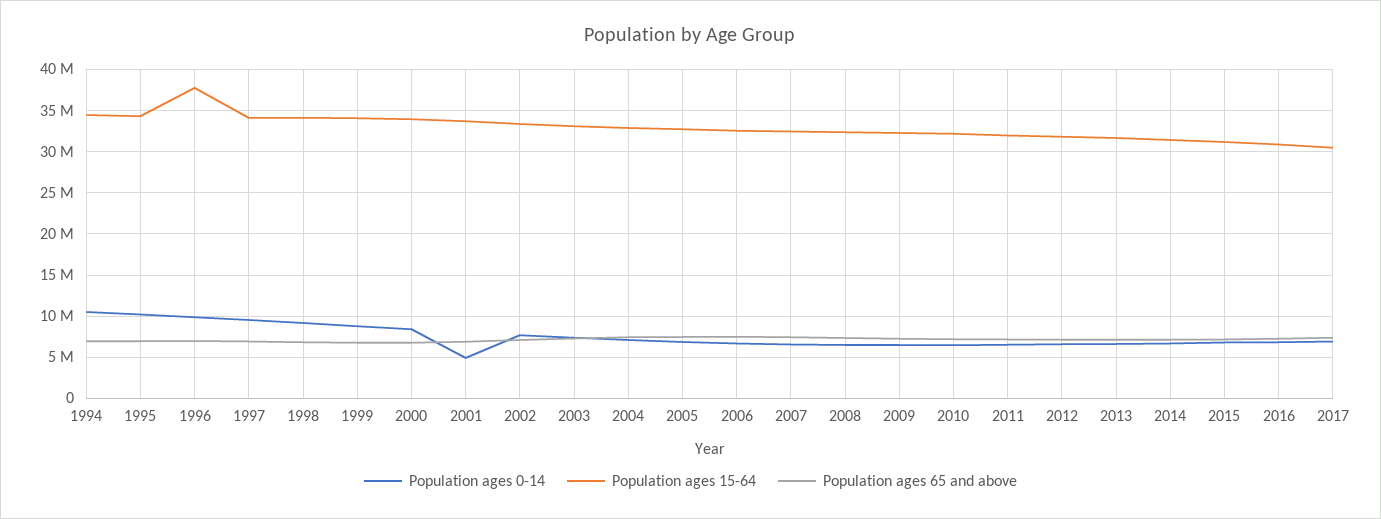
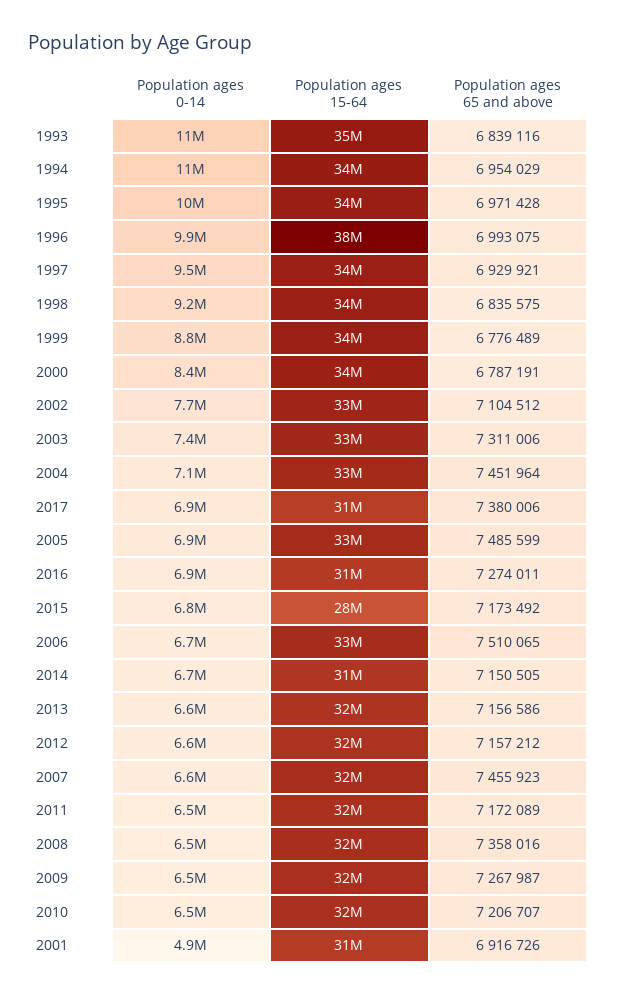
  {
    "Population ages 0-14": {
      "1994": 11000000,
      "1995": 10000000,
      "1996": 9900000,
      "1997": 9500000,
      "1998": 9200000,
      "1999": 8800000,
      "2000": 8400000,
      "2001": 4900000,
      "2002": 7700000,
      "2003": 7400000,
      "2004": 7100000,
      "2005": 6900000,
      "2006": 6700000,
      "2007": 6600000,
      "2008": 6500000,
      "2009": 6500000,
      "2010": 6500000,
      "2011": 6500000,
      "2012": 6600000,
      "2013": 6600000,
      "2014": 6700000,
      "2015": 6800000,
      "2016": 6900000,
-     "2017": 6900000
+     "2017": 6900000,
+     "1993": 11000000
    },
    "Population ages 15-64": {
      "1994": 34000000,
      "1995": 34000000,
      "1996": 38000000,
      "1997": 34000000,
      "1998": 34000000,
      "1999": 34000000,
      "2000": 34000000,
-     "2001": 34000000,
+     "2001": 31000000,
      "2002": 33000000,
      "2003": 33000000,
      "2004": 33000000,
      "2005": 33000000,
      "2006": 33000000,
      "2007": 32000000,
      "2008": 32000000,
      "2009": 32000000,
      "2010": 32000000,
      "2011": 32000000,
      "2012": 32000000,
      "2013": 32000000,
      "2014": 31000000,
-     "2015": 31000000,
+     "2015": 28000000,
      "2016": 31000000,
-     "2017": 31000000
+     "2017": 31000000,
+     "1993": 35000000
    },
    "Population ages 65 and above": {
      "1994": 6954029,
      "1995": 6971428,
      "1996": 6993075,
      "1997": 6929921,
      "1998": 6835575,
      "1999": 6776489,
      "2000": 6787191,
      "2001": 6916726,
      "2002": 7104512,
      "2003": 7311006,
      "2004": 7451964,
      "2005": 7485599,
      "2006": 7510065,
      "2007": 7455923,
      "2008": 7358016,
      "2009": 7267987,
      "2010": 7206707,
      "2011": 7172089,
      "2012": 7157212,
      "2013": 7156586,
      "2014": 7150505,
      "2015": 7173492,
      "2016": 7274011,
-     "2017": 7380006
+     "2017": 7380006,
+     "1993": 6839116
    }
  }

